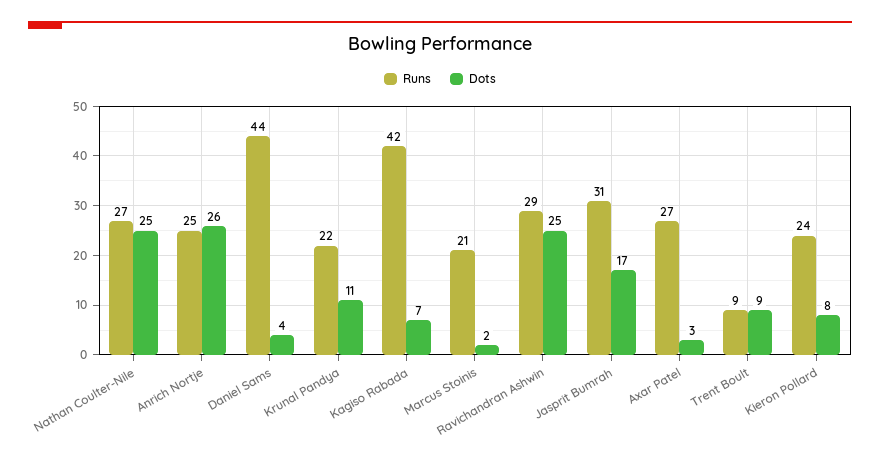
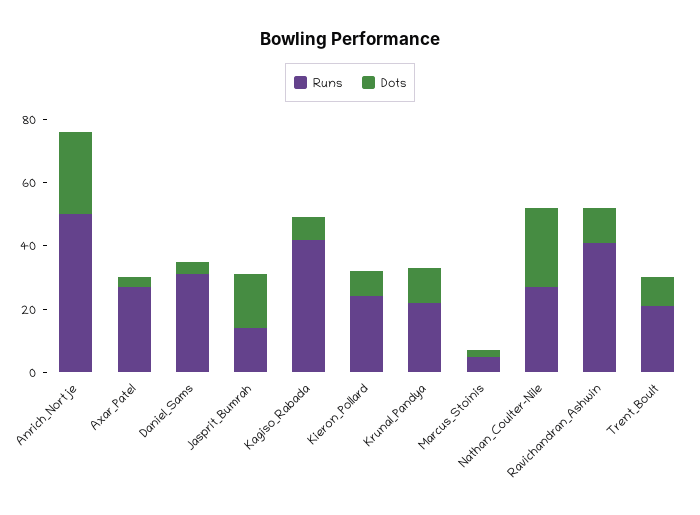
  {
    "Runs": {
      "Nathan Coulter-Nile": 27,
-     "Anrich Nortje": 25,
+     "Anrich Nortje": 50,
-     "Daniel Sams": 44,
+     "Daniel Sams": 30,
      "Krunal Pandya": 22,
      "Kagiso Rabada": 42,
-     "Marcus Stoinis": 21,
+     "Marcus Stoinis": 5,
-     "Ravichandran Ashwin": 29,
+     "Ravichandran Ashwin": 40,
-     "Jasprit Bumrah": 31,
+     "Jasprit Bumrah": 15,
      "Axar Patel": 27,
-     "Trent Boult": 9,
+     "Trent Boult": 20,
      "Kieron Pollard": 24
    },
    "Dots": {
      "Nathan Coulter-Nile": 25,
      "Anrich Nortje": 26,
      "Daniel Sams": 4,
      "Krunal Pandya": 11,
      "Kagiso Rabada": 7,
      "Marcus Stoinis": 2,
-     "Ravichandran Ashwin": 25,
+     "Ravichandran Ashwin": 10,
      "Jasprit Bumrah": 17,
      "Axar Patel": 3,
      "Trent Boult": 9,
      "Kieron Pollard": 8
    }
  }

